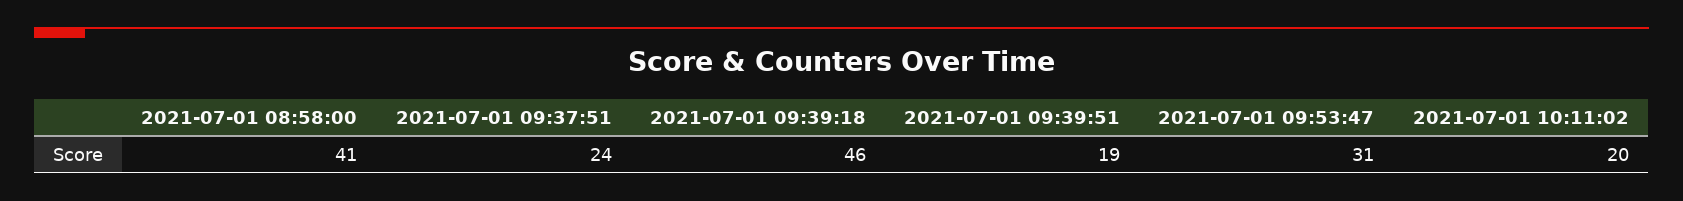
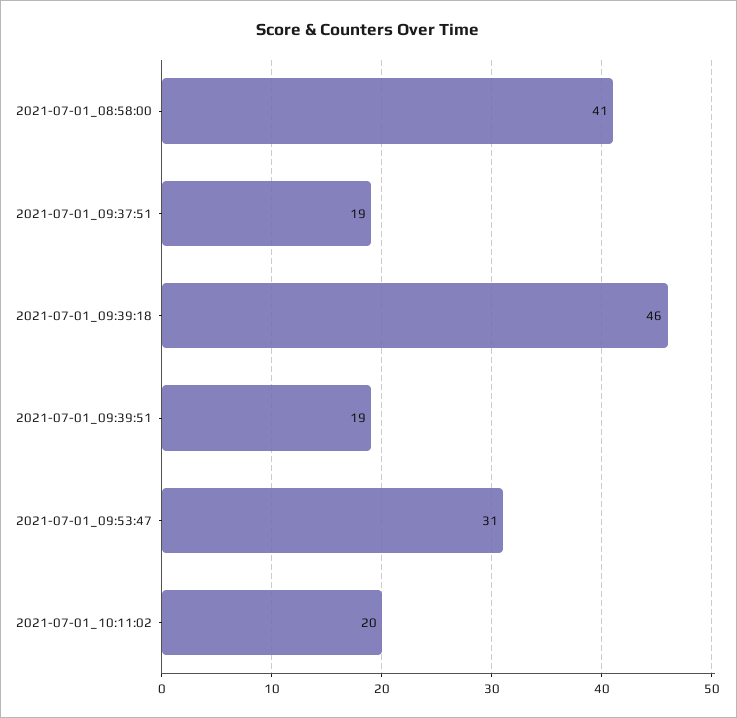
  {
    "2021-07-01 08:58:00": 41,
-   "2021-07-01 09:37:51": 24,
+   "2021-07-01 09:37:51": 19,
    "2021-07-01 09:39:18": 46,
    "2021-07-01 09:39:51": 19,
    "2021-07-01 09:53:47": 31,
    "2021-07-01 10:11:02": 20
  }

